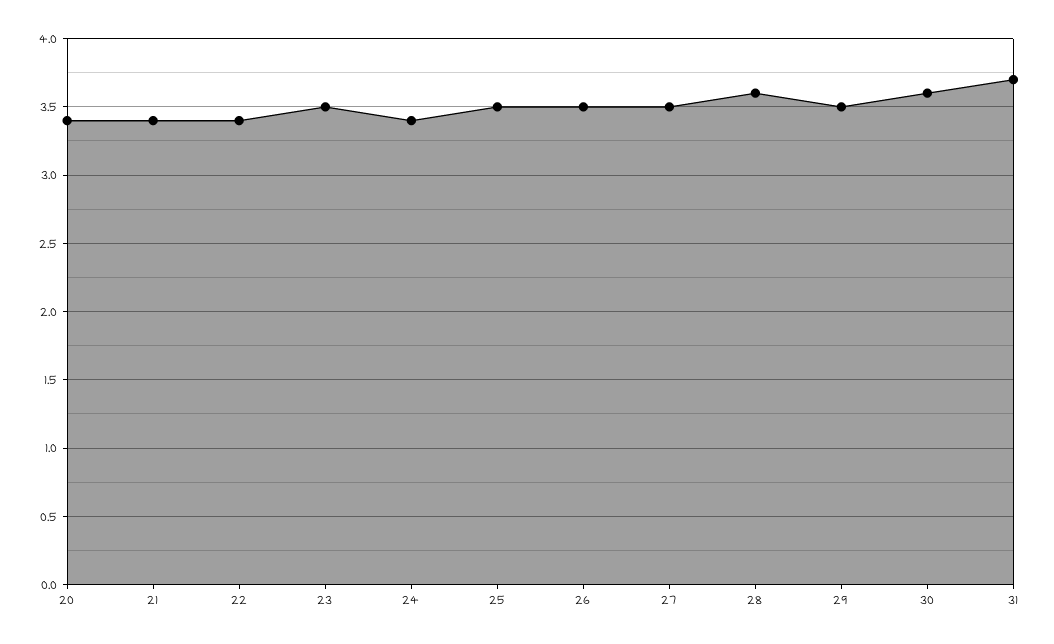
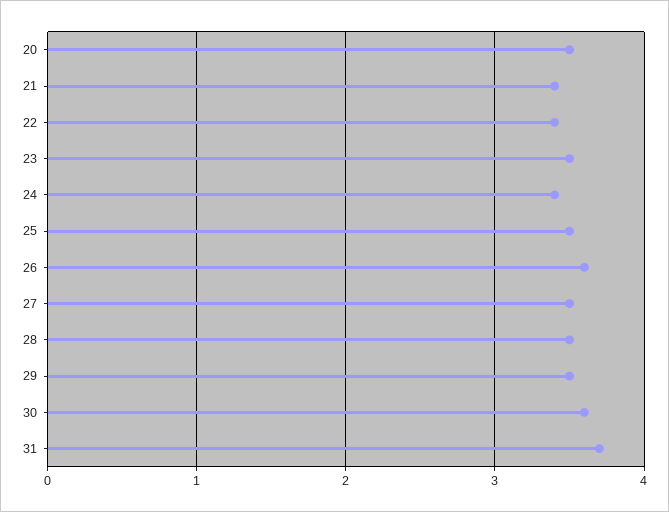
  {
-   "20": 3.4,
+   "20": 3.5,
    "21": 3.4,
    "22": 3.4,
    "23": 3.5,
    "24": 3.4,
    "25": 3.5,
-   "26": 3.5,
+   "26": 3.6,
    "27": 3.5,
-   "28": 3.6,
+   "28": 3.5,
    "29": 3.5,
    "30": 3.6,
    "31": 3.7
  }

